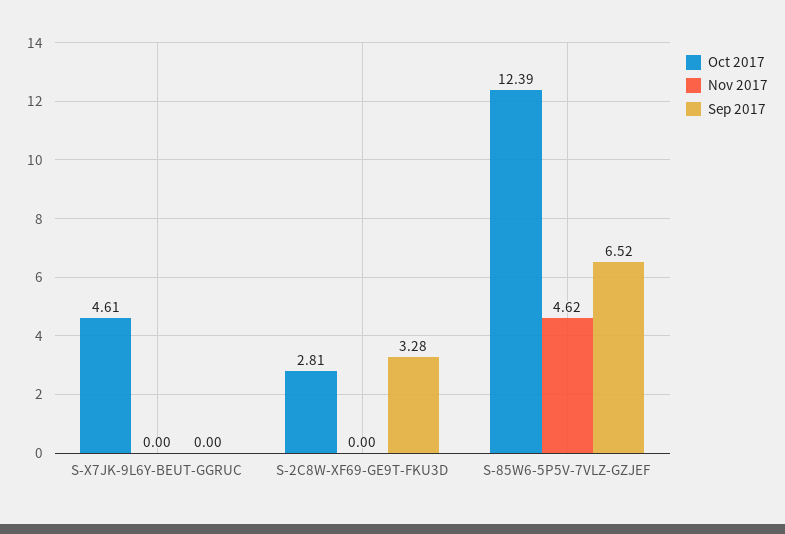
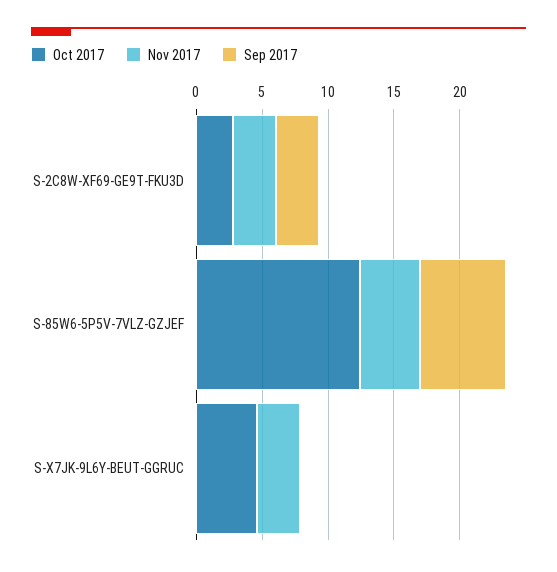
  {
    "Oct 2017": {
      "S-X7JK-9L6Y-BEUT-GGRUC": 4.61,
      "S-2C8W-XF69-GE9T-FKU3D": 2.81,
      "S-85W6-5P5V-7VLZ-GZJEF": 12.39
    },
    "Nov 2017": {
-     "S-X7JK-9L6Y-BEUT-GGRUC": 0,
+     "S-X7JK-9L6Y-BEUT-GGRUC": 3,
-     "S-2C8W-XF69-GE9T-FKU3D": 0,
+     "S-2C8W-XF69-GE9T-FKU3D": 3,
      "S-85W6-5P5V-7VLZ-GZJEF": 4.62
    },
    "Sep 2017": {
      "S-X7JK-9L6Y-BEUT-GGRUC": 0,
      "S-2C8W-XF69-GE9T-FKU3D": 3.28,
      "S-85W6-5P5V-7VLZ-GZJEF": 6.52
    }
  }

